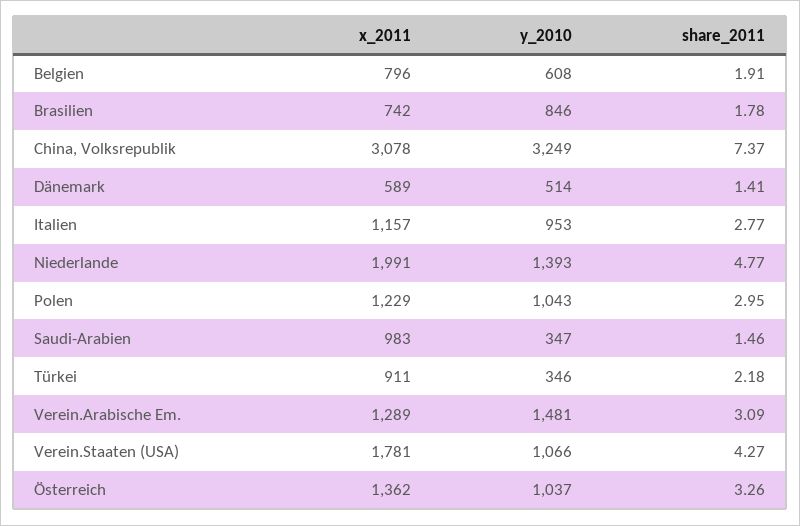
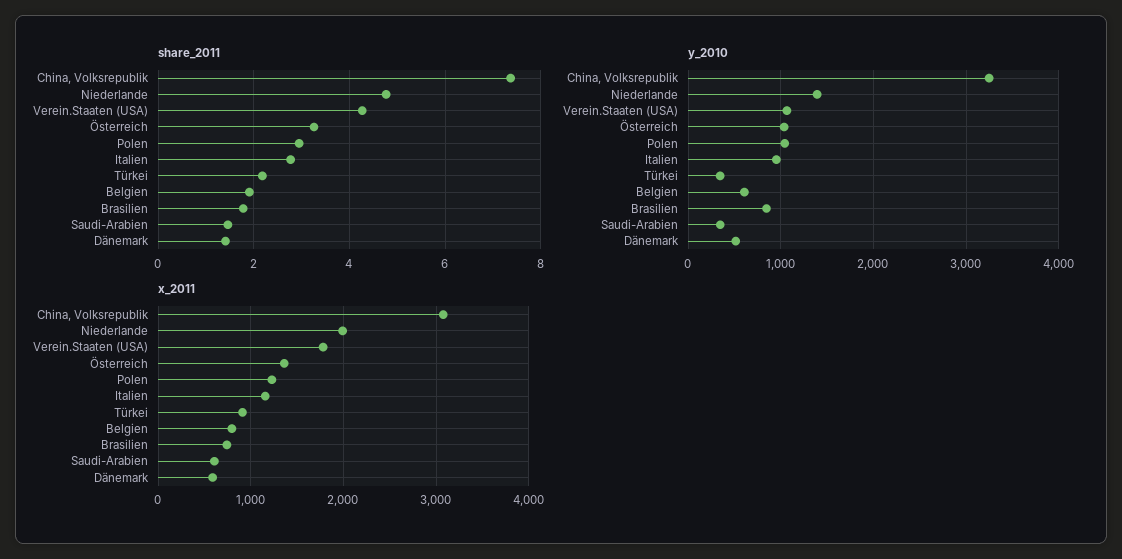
  {
    "x_2011": {
      "Belgien": 796,
      "Brasilien": 742,
      "China, Volksrepublik": 3078,
      "Dänemark": 589,
      "Italien": 1157,
      "Niederlande": 1991,
      "Polen": 1229,
-     "Saudi-Arabien": 983,
+     "Saudi-Arabien": 600,
      "Türkei": 911,
-     "Verein.Arabische Em.": 1289,
      "Verein.Staaten (USA)": 1781,
      "Österreich": 1362
    },
    "y_2010": {
      "Belgien": 608,
      "Brasilien": 846,
      "China, Volksrepublik": 3249,
      "Dänemark": 514,
      "Italien": 953,
      "Niederlande": 1393,
      "Polen": 1043,
      "Saudi-Arabien": 347,
      "Türkei": 346,
-     "Verein.Arabische Em.": 1481,
      "Verein.Staaten (USA)": 1066,
      "Österreich": 1037
    },
    "share_2011": {
      "Belgien": 1.91,
      "Brasilien": 1.78,
      "China, Volksrepublik": 7.37,
      "Dänemark": 1.41,
      "Italien": 2.77,
      "Niederlande": 4.77,
      "Polen": 2.95,
      "Saudi-Arabien": 1.46,
      "Türkei": 2.18,
-     "Verein.Arabische Em.": 3.09,
      "Verein.Staaten (USA)": 4.27,
      "Österreich": 3.26
    }
  }

